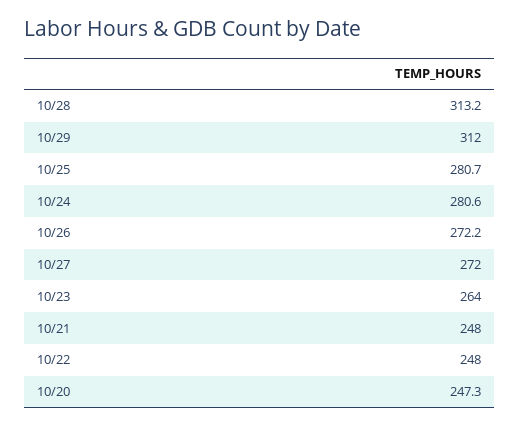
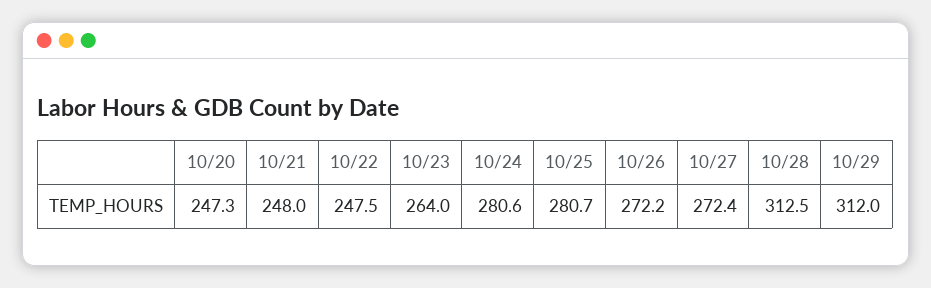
  {
-   "10/28": 313.2,
+   "10/28": 312.5,
    "10/29": 312,
    "10/25": 280.7,
    "10/24": 280.6,
    "10/26": 272.2,
-   "10/27": 272,
+   "10/27": 272.4,
    "10/23": 264,
    "10/21": 248,
-   "10/22": 248,
+   "10/22": 247.5,
    "10/20": 247.3
  }

